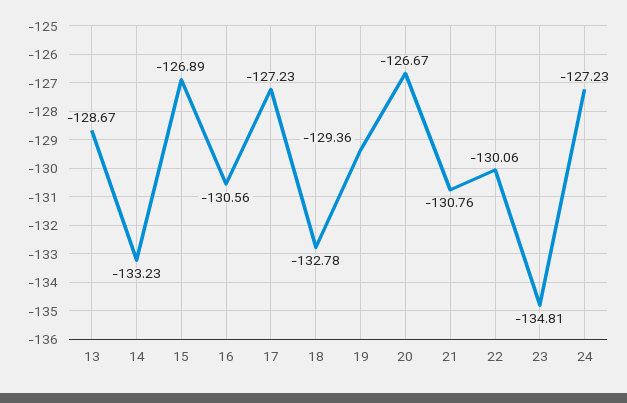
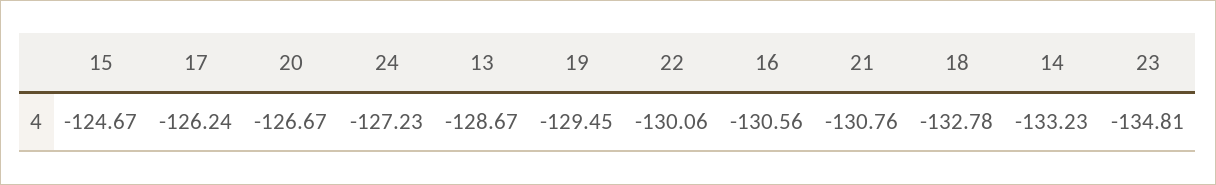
  {
    "13": -128.67,
    "14": -133.23,
-   "15": -126.89,
+   "15": -124.67,
    "16": -130.56,
-   "17": -127.23,
+   "17": -126.24,
    "18": -132.78,
-   "19": -129.36,
+   "19": -129.45,
    "20": -126.67,
    "21": -130.76,
    "22": -130.06,
    "23": -134.81,
    "24": -127.23
  }

